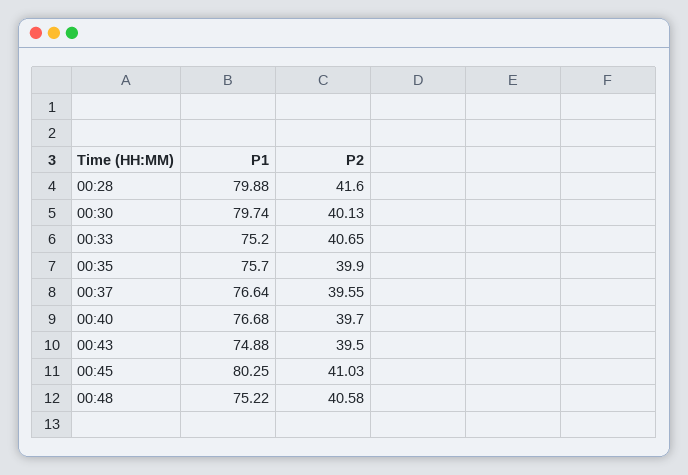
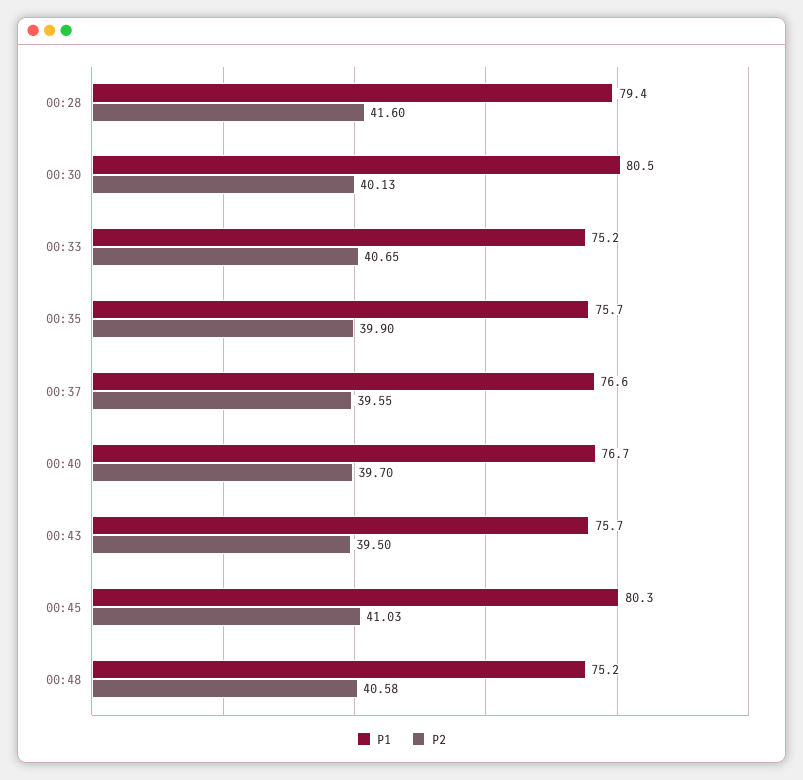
  {
    "P1": {
-     "00:28": 79.88,
+     "00:28": 79.4,
-     "00:30": 79.74,
+     "00:30": 80.5,
      "00:33": 75.2,
      "00:35": 75.7,
      "00:37": 76.64,
      "00:40": 76.68,
-     "00:43": 74.88,
+     "00:43": 75.7,
      "00:45": 80.25,
      "00:48": 75.22
    },
    "P2": {
      "00:28": 41.6,
      "00:30": 40.13,
      "00:33": 40.65,
      "00:35": 39.9,
      "00:37": 39.55,
      "00:40": 39.7,
      "00:43": 39.5,
      "00:45": 41.03,
      "00:48": 40.58
    }
  }

